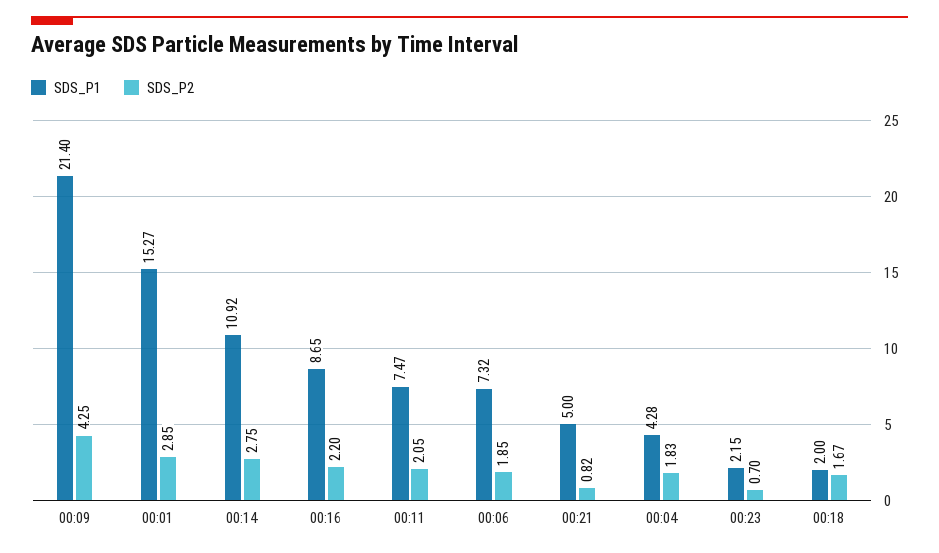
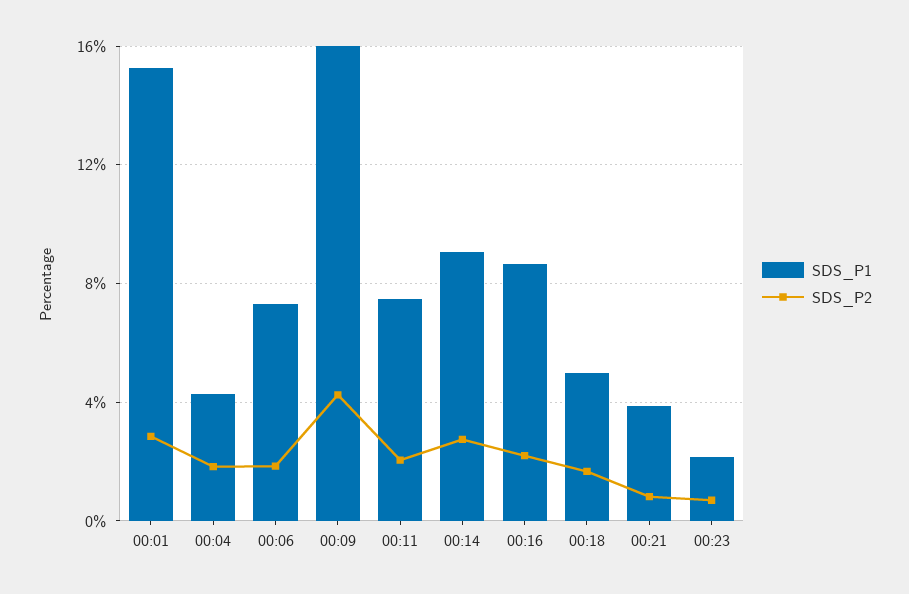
  {
    "SDS_P1": {
-     "00:09": 21.4,
+     "00:09": 16,
      "00:01": 15.27,
-     "00:14": 10.92,
+     "00:14": 9,
      "00:16": 8.65,
      "00:11": 7.47,
      "00:06": 7.32,
-     "00:21": 5,
+     "00:21": 4,
      "00:04": 4.28,
      "00:23": 2.15,
-     "00:18": 2
+     "00:18": 5
    },
    "SDS_P2": {
      "00:09": 4.25,
      "00:01": 2.85,
      "00:14": 2.75,
      "00:16": 2.2,
      "00:11": 2.05,
      "00:06": 1.85,
      "00:21": 0.82,
      "00:04": 1.83,
      "00:23": 0.7,
      "00:18": 1.67
    }
  }

